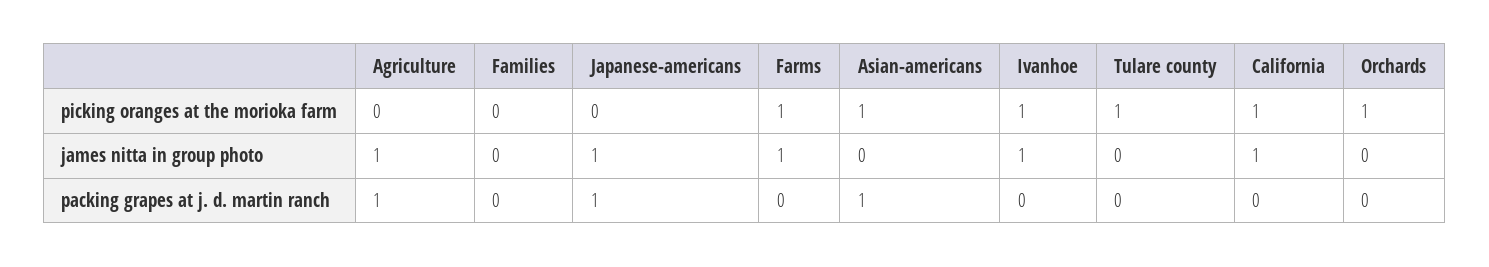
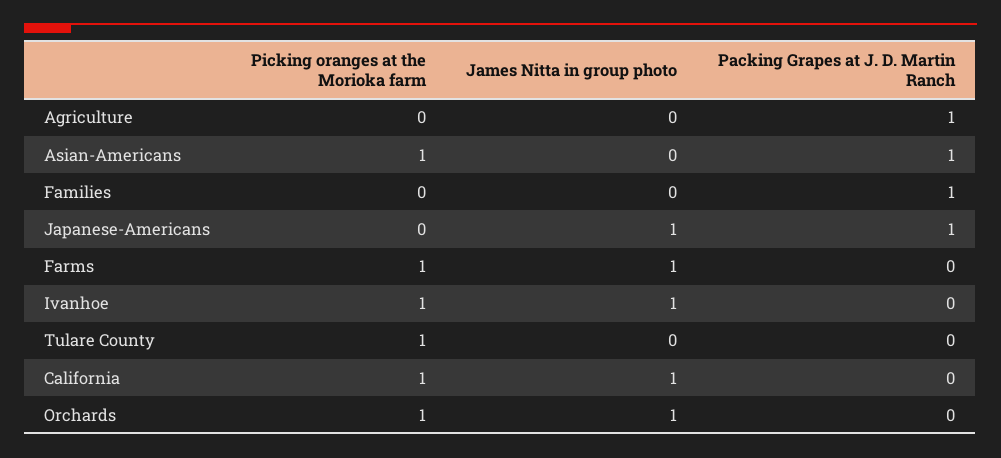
  {
    "Agriculture": {
      "picking oranges at the morioka farm": 0,
-     "james nitta in group photo": 1,
+     "james nitta in group photo": 0,
      "packing grapes at j. d. martin ranch": 1
    },
    "Families": {
      "picking oranges at the morioka farm": 0,
      "james nitta in group photo": 0,
-     "packing grapes at j. d. martin ranch": 0
+     "packing grapes at j. d. martin ranch": 1
    },
    "Japanese-americans": {
      "picking oranges at the morioka farm": 0,
      "james nitta in group photo": 1,
      "packing grapes at j. d. martin ranch": 1
    },
    "Farms": {
      "picking oranges at the morioka farm": 1,
      "james nitta in group photo": 1,
      "packing grapes at j. d. martin ranch": 0
    },
    "Asian-americans": {
      "picking oranges at the morioka farm": 1,
      "james nitta in group photo": 0,
      "packing grapes at j. d. martin ranch": 1
    },
    "Ivanhoe": {
      "picking oranges at the morioka farm": 1,
      "james nitta in group photo": 1,
      "packing grapes at j. d. martin ranch": 0
    },
    "Tulare county": {
      "picking oranges at the morioka farm": 1,
      "james nitta in group photo": 0,
      "packing grapes at j. d. martin ranch": 0
    },
    "California": {
      "picking oranges at the morioka farm": 1,
      "james nitta in group photo": 1,
      "packing grapes at j. d. martin ranch": 0
    },
    "Orchards": {
      "picking oranges at the morioka farm": 1,
-     "james nitta in group photo": 0,
+     "james nitta in group photo": 1,
      "packing grapes at j. d. martin ranch": 0
    }
  }

